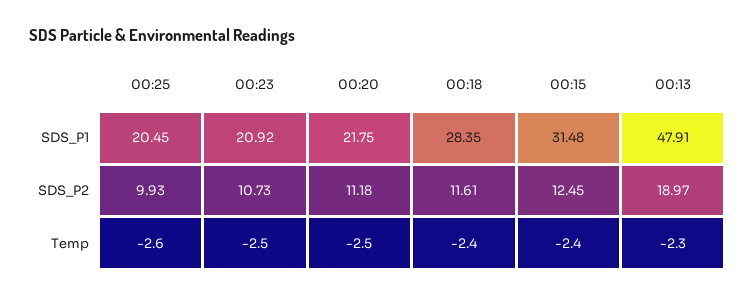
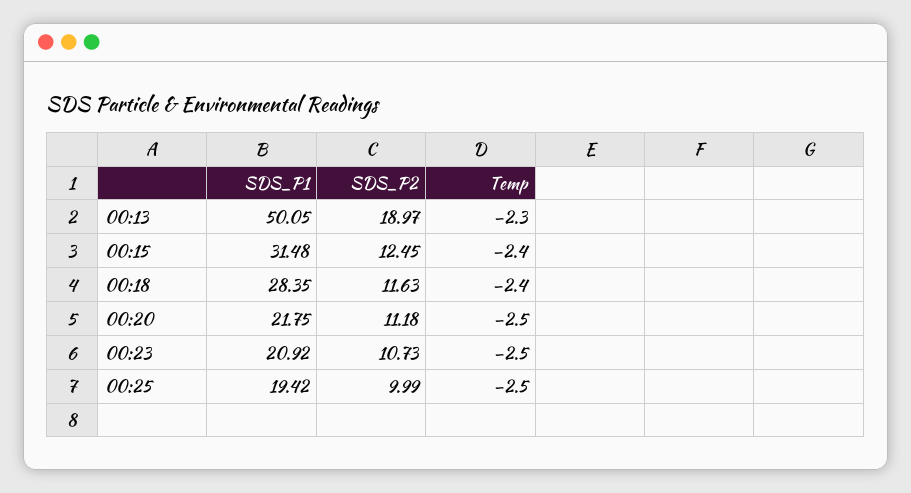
  {
    "00:25": {
-     "SDS_P1": 20.45,
+     "SDS_P1": 19.42,
-     "SDS_P2": 9.93,
+     "SDS_P2": 9.99,
-     "Temp": -2.6
+     "Temp": -2.5
    },
    "00:23": {
      "SDS_P1": 20.92,
      "SDS_P2": 10.73,
      "Temp": -2.5
    },
    "00:20": {
      "SDS_P1": 21.75,
      "SDS_P2": 11.18,
      "Temp": -2.5
    },
    "00:18": {
      "SDS_P1": 28.35,
-     "SDS_P2": 11.61,
+     "SDS_P2": 11.63,
      "Temp": -2.4
    },
    "00:15": {
      "SDS_P1": 31.48,
      "SDS_P2": 12.45,
      "Temp": -2.4
    },
    "00:13": {
-     "SDS_P1": 47.91,
+     "SDS_P1": 50.05,
      "SDS_P2": 18.97,
      "Temp": -2.3
    }
  }

